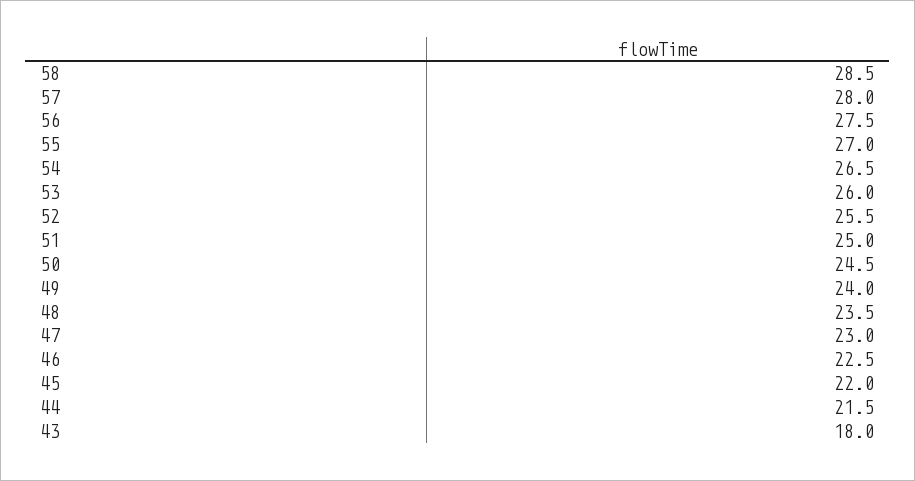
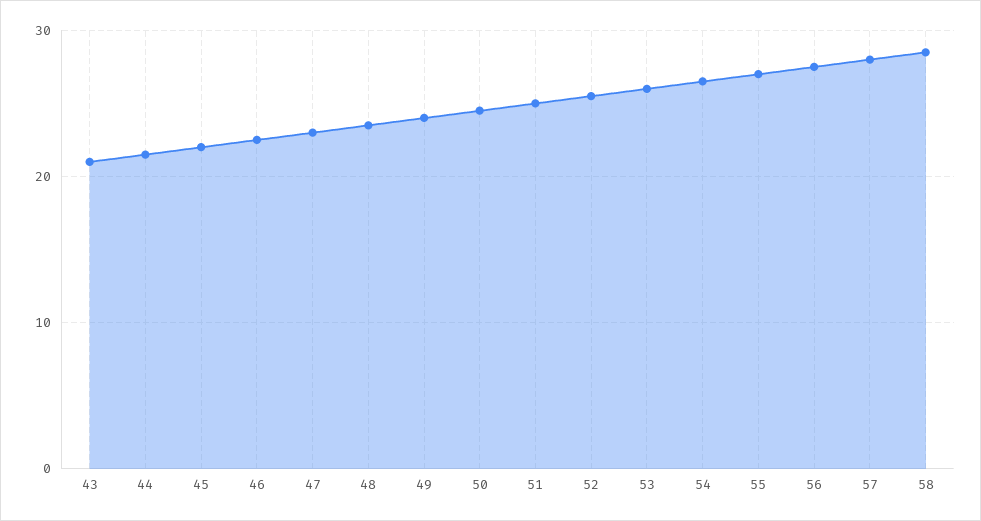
  {
    "58": 28.5,
    "57": 28,
    "56": 27.5,
    "55": 27,
    "54": 26.5,
    "53": 26,
    "52": 25.5,
    "51": 25,
    "50": 24.5,
    "49": 24,
    "48": 23.5,
    "47": 23,
    "46": 22.5,
    "45": 22,
    "44": 21.5,
-   "43": 18
+   "43": 21
  }

